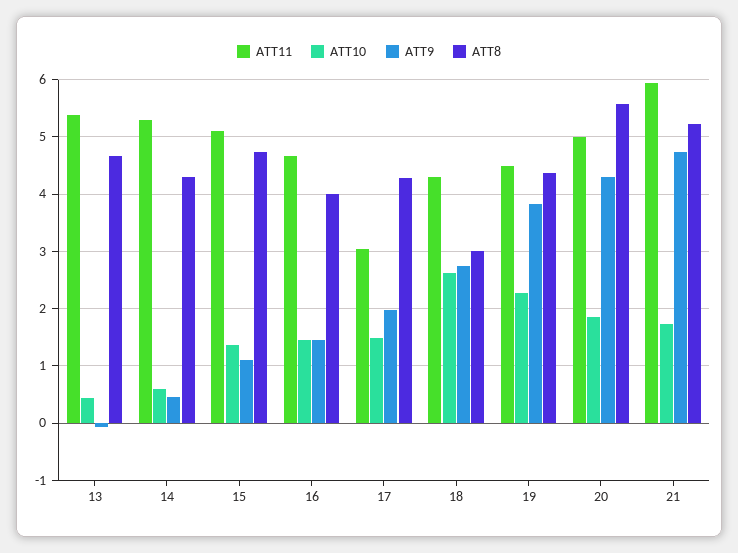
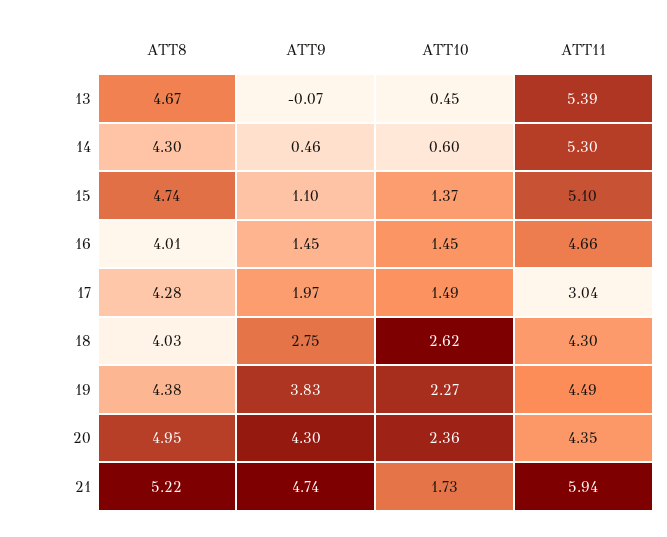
  {
    "ATT11": {
      "13": 5.39,
      "14": 5.3,
      "15": 5.1,
      "16": 4.66,
      "17": 3.04,
      "18": 4.3,
      "19": 4.49,
-     "20": 5,
+     "20": 4.35,
      "21": 5.94
    },
    "ATT10": {
      "13": 0.45,
      "14": 0.6,
      "15": 1.37,
      "16": 1.45,
      "17": 1.49,
      "18": 2.62,
      "19": 2.27,
-     "20": 1.8,
+     "20": 2.36,
      "21": 1.73
    },
    "ATT9": {
      "13": -0.07,
      "14": 0.46,
      "15": 1.1,
      "16": 1.45,
      "17": 1.97,
      "18": 2.75,
      "19": 3.83,
      "20": 4.3,
      "21": 4.74
    },
    "ATT8": {
      "13": 4.67,
      "14": 4.3,
      "15": 4.74,
      "16": 4.01,
      "17": 4.28,
-     "18": 3,
+     "18": 4.03,
      "19": 4.38,
-     "20": 5.6,
+     "20": 4.95,
      "21": 5.22
    }
  }

